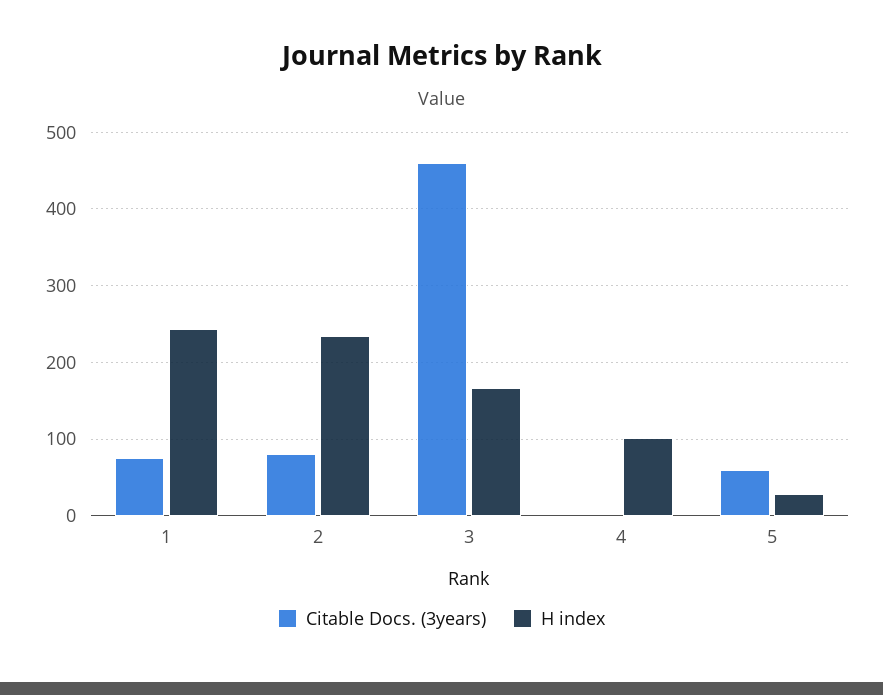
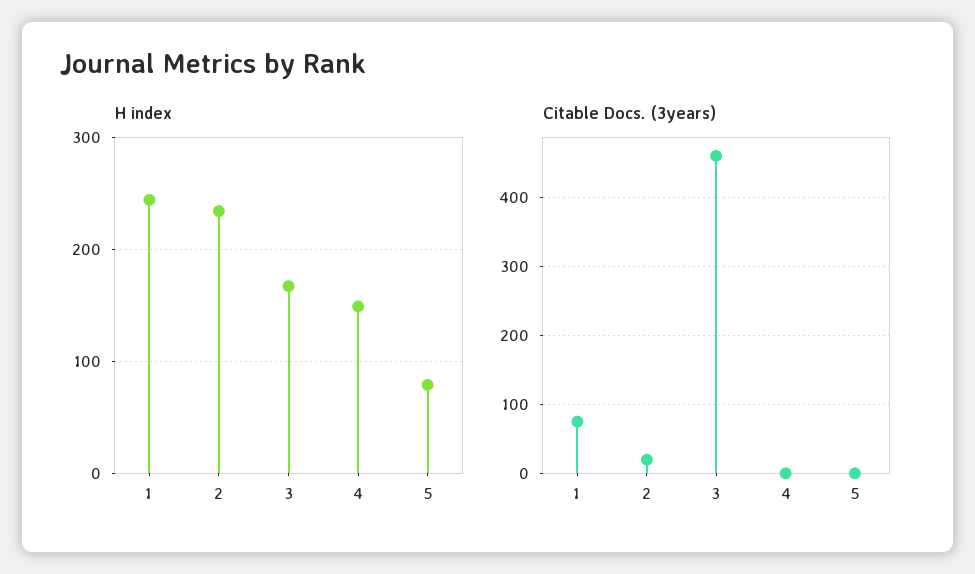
  {
    "Citable Docs. (3years)": {
      "1": 80,
-     "2": 80,
+     "2": 20,
      "3": 460,
      "4": 0,
-     "5": 60
+     "5": 0
    },
    "H index": {
      "1": 240,
      "2": 230,
      "3": 170,
-     "4": 100,
+     "4": 150,
-     "5": 30
+     "5": 80
    }
  }

